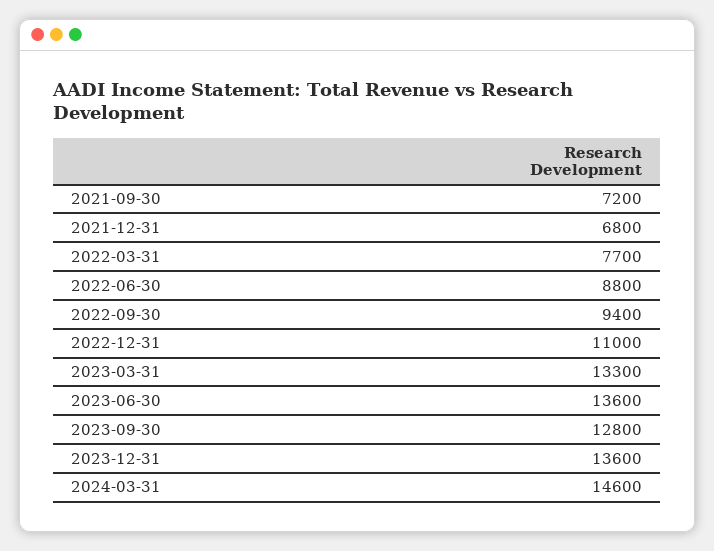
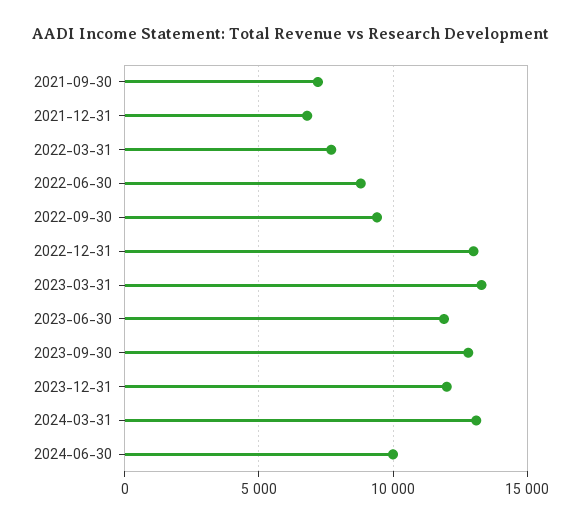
  {
    "2021-09-30": 7200,
    "2021-12-31": 6800,
    "2022-03-31": 7700,
    "2022-06-30": 8800,
    "2022-09-30": 9400,
-   "2022-12-31": 11000,
+   "2022-12-31": 13000,
    "2023-03-31": 13300,
-   "2023-06-30": 13600,
+   "2023-06-30": 12000,
    "2023-09-30": 12800,
-   "2023-12-31": 13600,
+   "2023-12-31": 12000,
-   "2024-03-31": 14600
+   "2024-03-31": 13000,
+   "2024-06-30": 10000
  }

